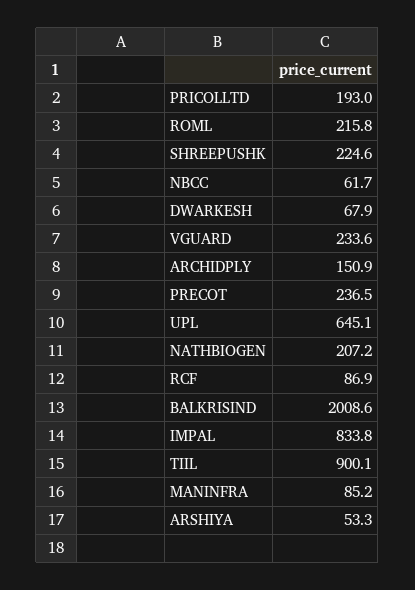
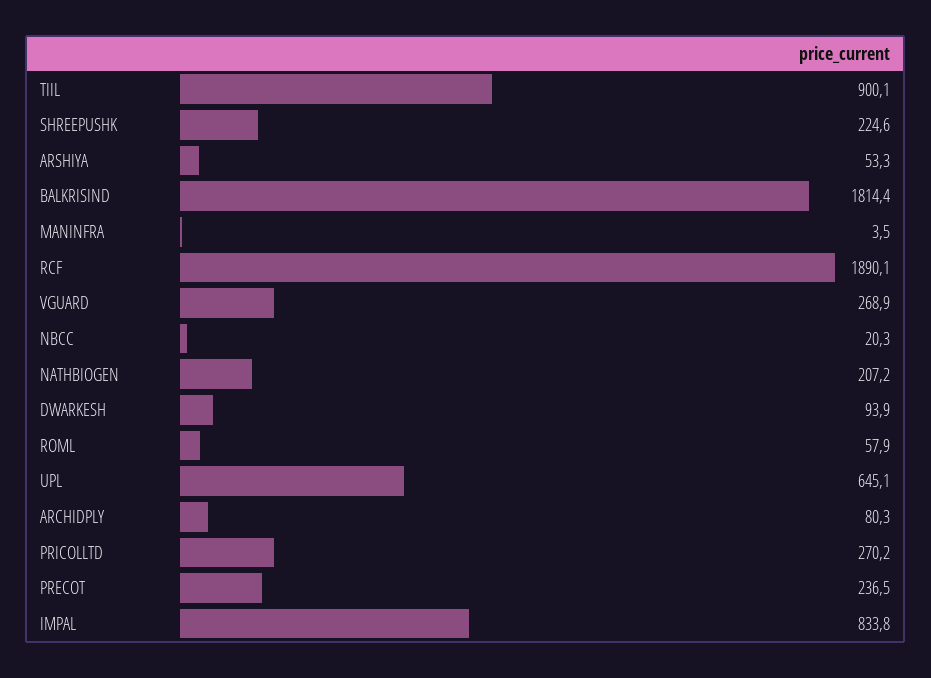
  {
-   "PRICOLLTD": 193,
+   "PRICOLLTD": 270.2,
-   "ROML": 215.8,
+   "ROML": 57.9,
    "SHREEPUSHK": 224.6,
-   "NBCC": 61.7,
+   "NBCC": 20.3,
-   "DWARKESH": 67.9,
+   "DWARKESH": 93.9,
-   "VGUARD": 233.6,
+   "VGUARD": 268.9,
-   "ARCHIDPLY": 150.9,
+   "ARCHIDPLY": 80.3,
    "PRECOT": 236.5,
    "UPL": 645.1,
    "NATHBIOGEN": 207.2,
-   "RCF": 86.9,
+   "RCF": 1890.1,
-   "BALKRISIND": 2008.6,
+   "BALKRISIND": 1814.4,
    "IMPAL": 833.8,
    "TIIL": 900.1,
-   "MANINFRA": 85.2,
+   "MANINFRA": 3.5,
    "ARSHIYA": 53.3
  }

